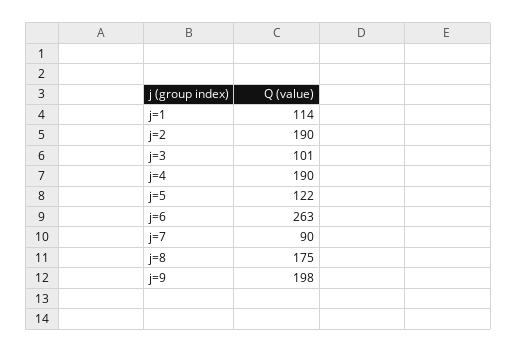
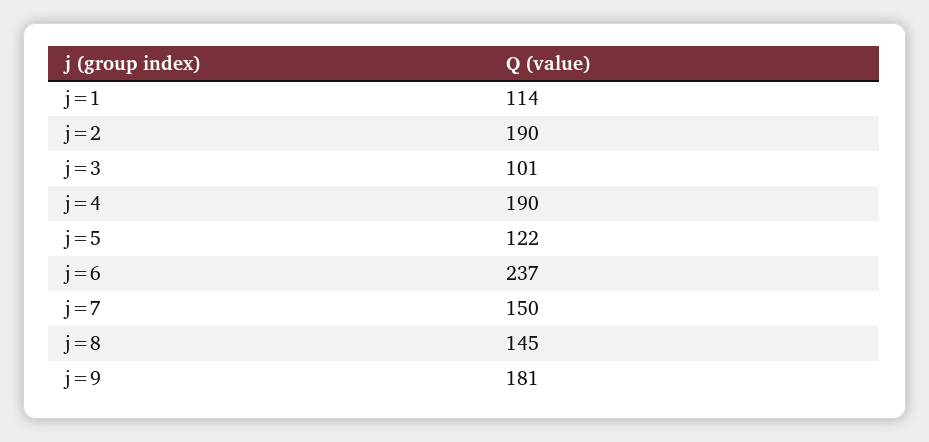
  {
    "j=1": 114,
    "j=2": 190,
    "j=3": 101,
    "j=4": 190,
    "j=5": 122,
-   "j=6": 263,
+   "j=6": 237,
-   "j=7": 90,
+   "j=7": 150,
-   "j=8": 175,
+   "j=8": 145,
-   "j=9": 198
+   "j=9": 181
  }

